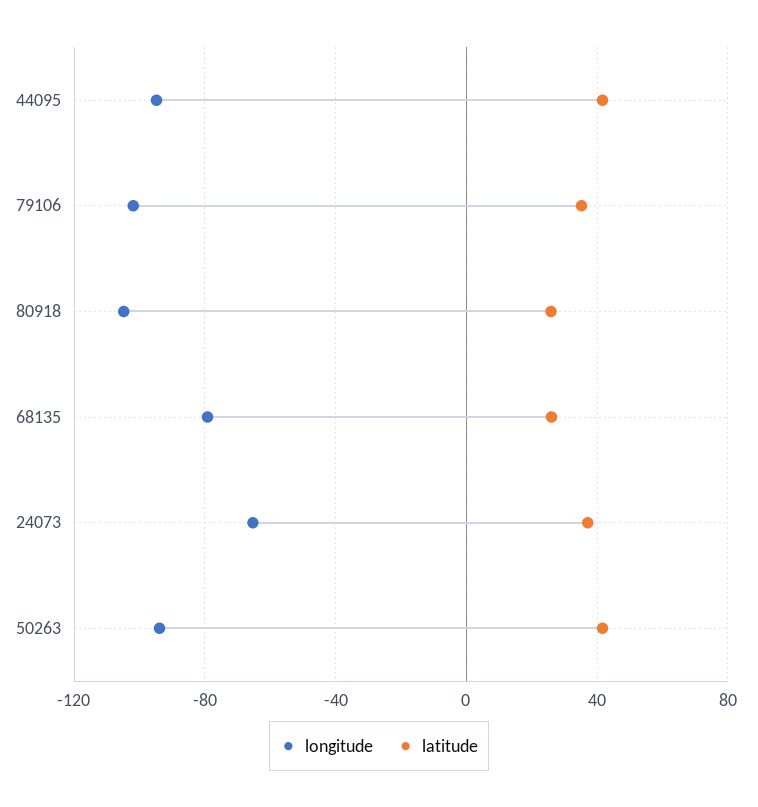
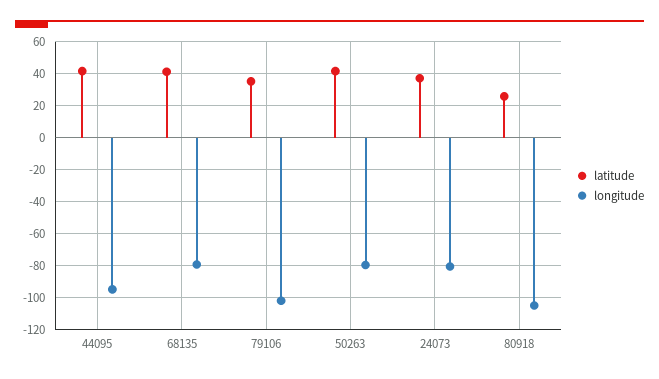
  {
    "longitude": {
      "44095": -95,
      "79106": -100,
      "80918": -105,
      "68135": -80,
-     "24073": -65,
+     "24073": -80,
-     "50263": -95
+     "50263": -80
    },
    "latitude": {
      "44095": 40,
      "79106": 35,
      "80918": 25,
-     "68135": 25,
+     "68135": 40,
      "24073": 35,
      "50263": 40
    }
  }

